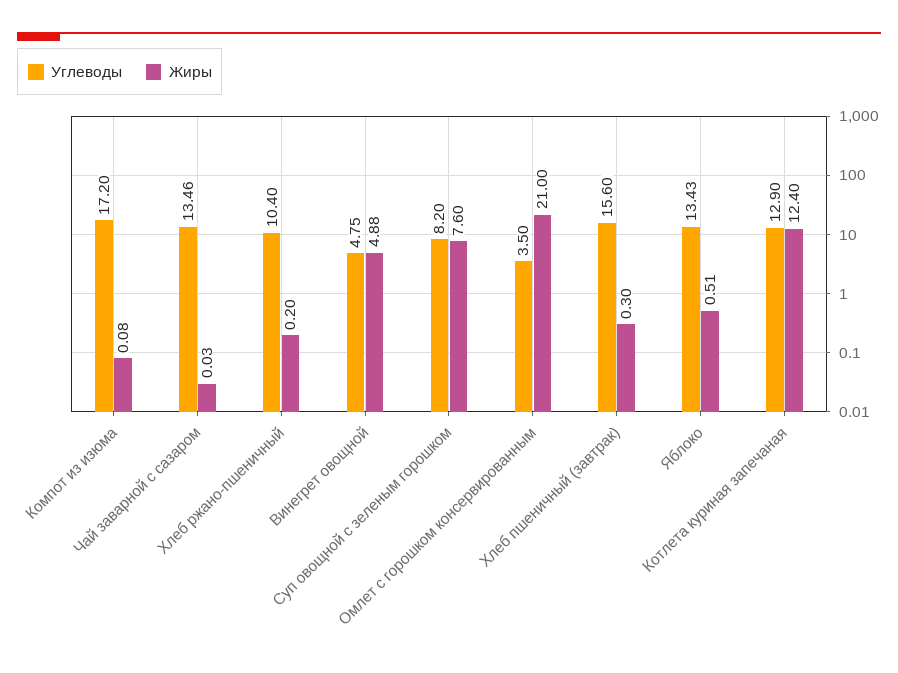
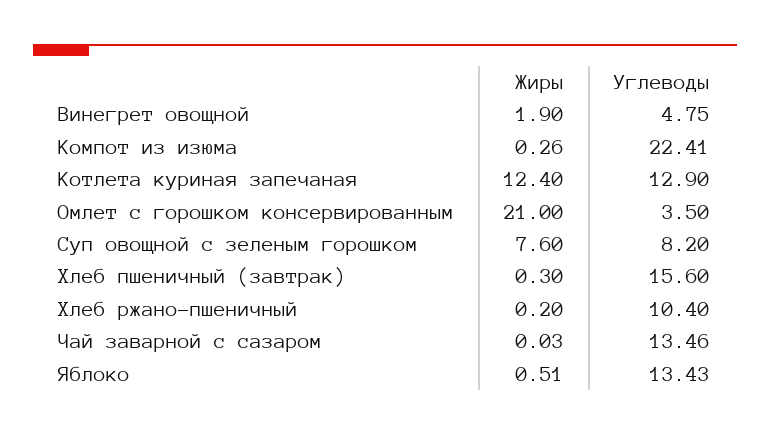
  {
    "Углеводы": {
-     "Компот из изюма": 17.2,
+     "Компот из изюма": 22.41,
      "Чай заварной с сазаром": 13.46,
      "Хлеб ржано-пшеничный": 10.4,
      "Винегрет овощной": 4.75,
      "Суп овощной с зеленым горошком": 8.2,
      "Омлет с горошком консервированным": 3.5,
      "Хлеб пшеничный (завтрак)": 15.6,
      "Яблоко": 13.43,
      "Котлета куриная запечаная": 12.9
    },
    "Жиры": {
-     "Компот из изюма": 0.08,
+     "Компот из изюма": 0.26,
      "Чай заварной с сазаром": 0.03,
      "Хлеб ржано-пшеничный": 0.2,
-     "Винегрет овощной": 4.88,
+     "Винегрет овощной": 1.9,
      "Суп овощной с зеленым горошком": 7.6,
      "Омлет с горошком консервированным": 21,
      "Хлеб пшеничный (завтрак)": 0.3,
      "Яблоко": 0.51,
      "Котлета куриная запечаная": 12.4
    }
  }

